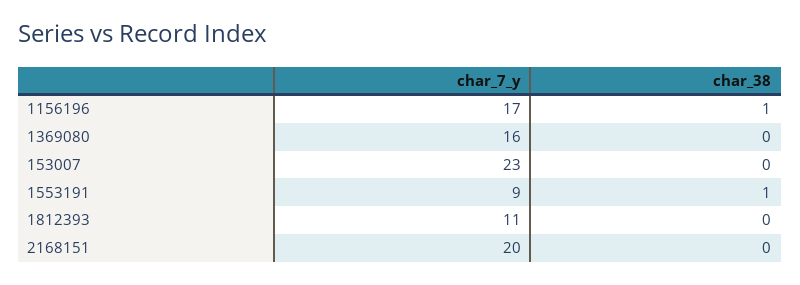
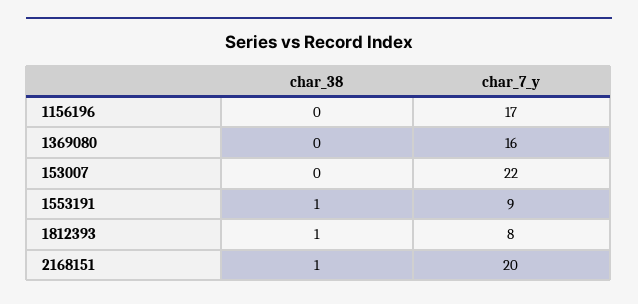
  {
    "char_7_y": {
      "1156196": 17,
      "1369080": 16,
-     "153007": 23,
+     "153007": 22,
      "1553191": 9,
-     "1812393": 11,
+     "1812393": 8,
      "2168151": 20
    },
    "char_38": {
-     "1156196": 1,
+     "1156196": 0,
      "1369080": 0,
      "153007": 0,
      "1553191": 1,
-     "1812393": 0,
+     "1812393": 1,
-     "2168151": 0
+     "2168151": 1
    }
  }

